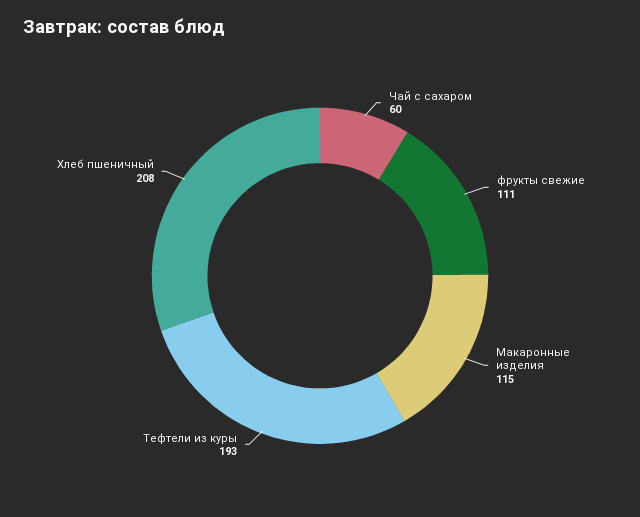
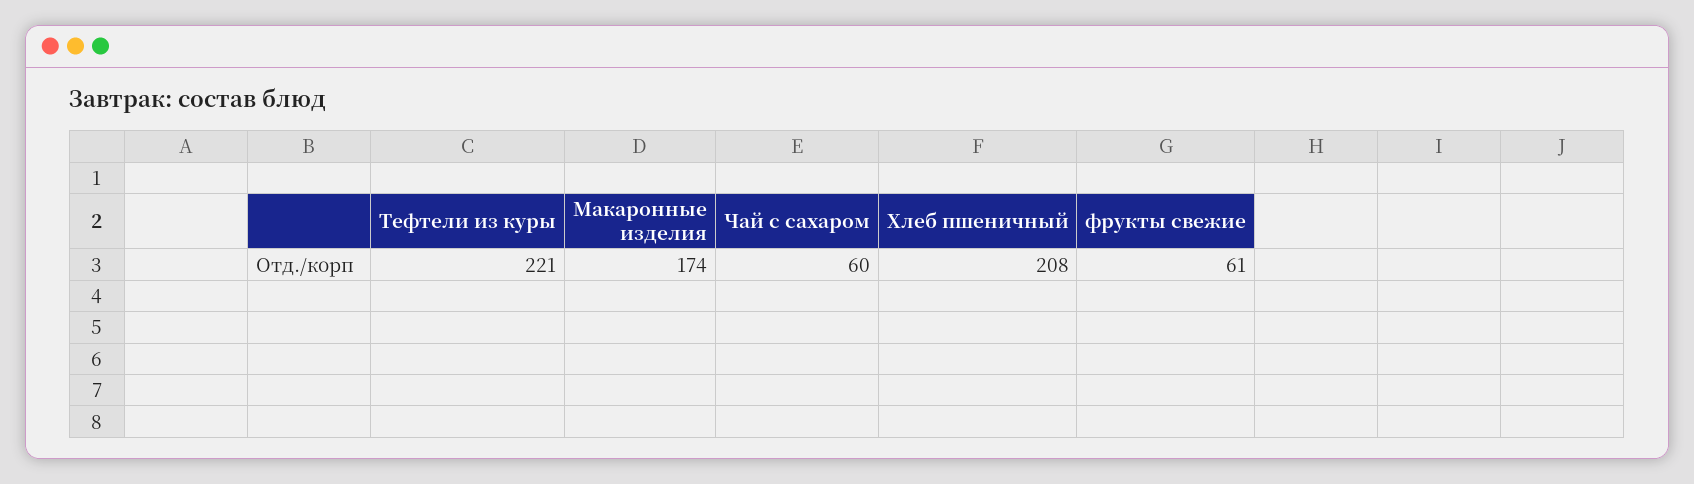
  {
    "Чай с сахаром": 60,
-   "фрукты свежие": 111,
+   "фрукты свежие": 61,
-   "Макаронные изделия": 115,
+   "Макаронные изделия": 174,
-   "Тефтели из куры": 193,
+   "Тефтели из куры": 221,
    "Хлеб пшеничный": 208
  }

